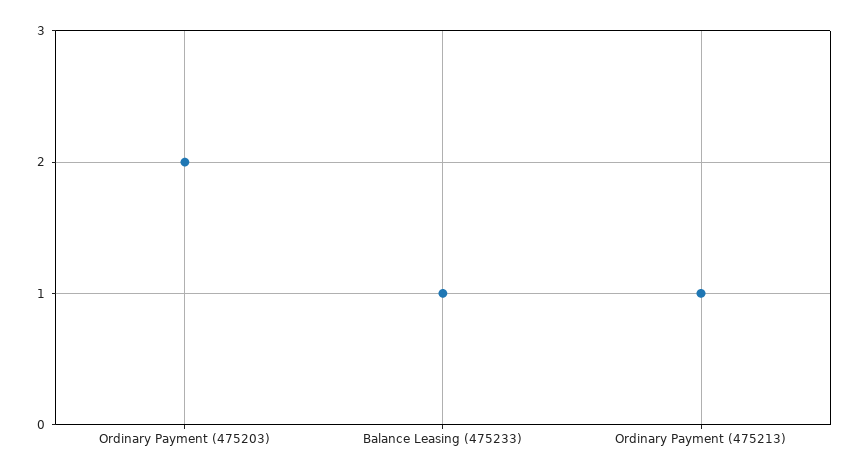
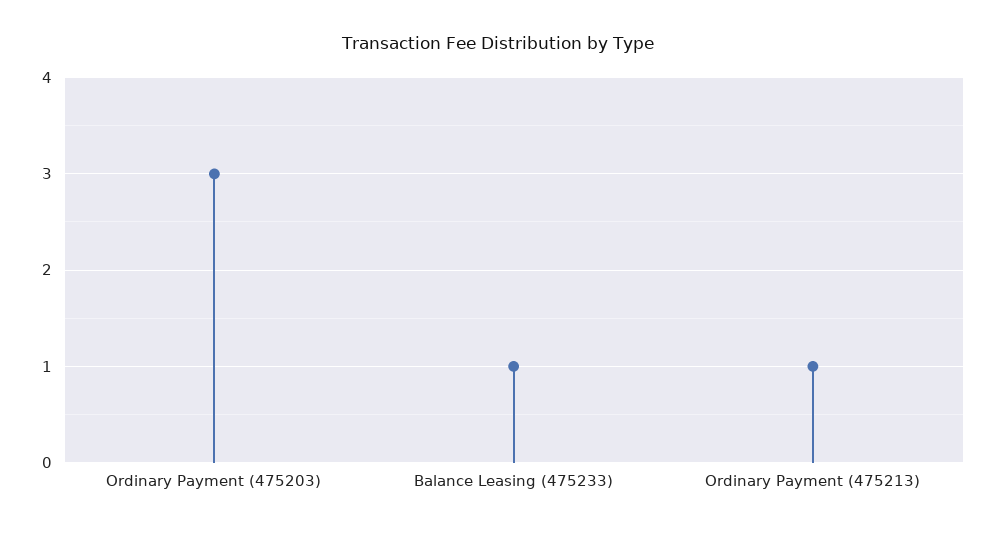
  {
-   "Ordinary Payment (475203)": 2,
+   "Ordinary Payment (475203)": 3,
    "Balance Leasing (475233)": 1,
    "Ordinary Payment (475213)": 1
  }

